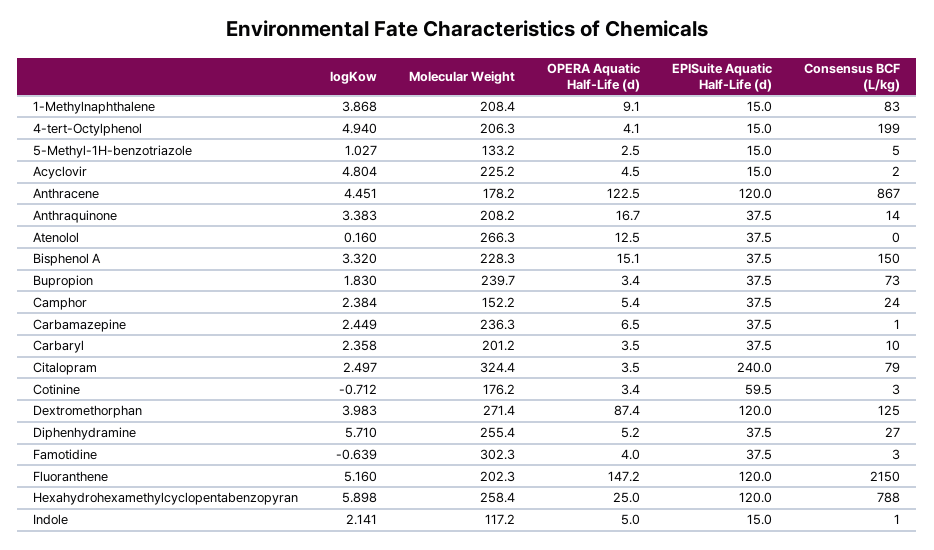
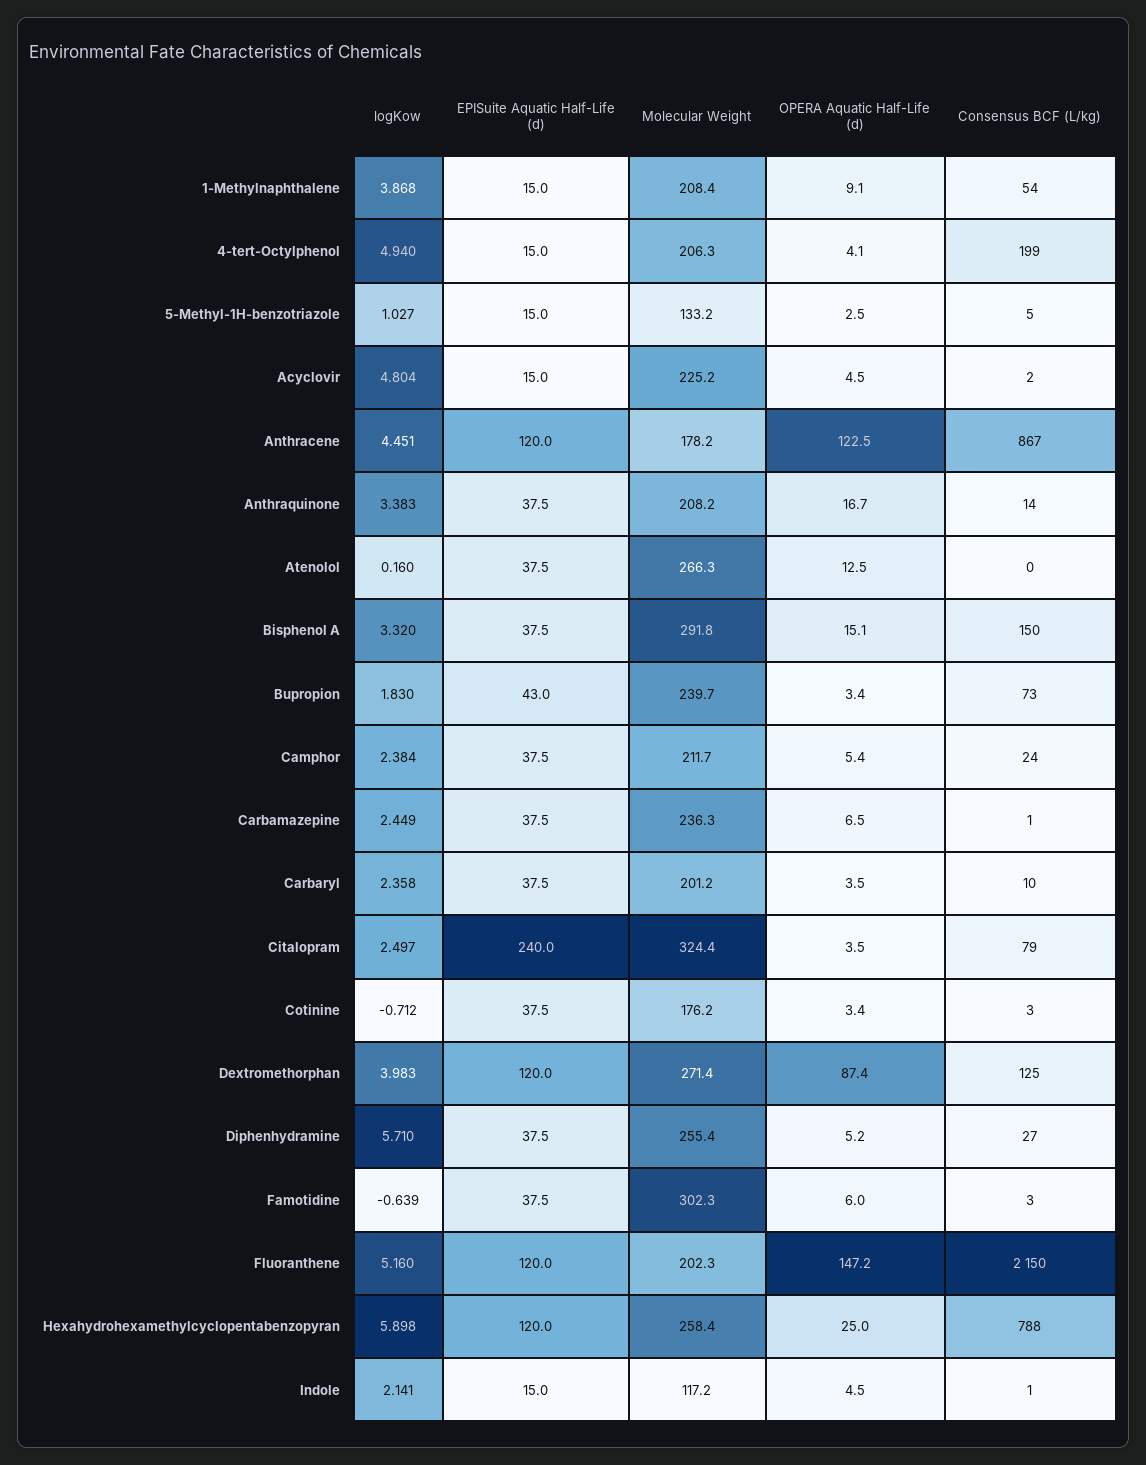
  {
    "logKow": {
      "1-Methylnaphthalene": 3.868,
      "4-tert-Octylphenol": 4.94,
      "5-Methyl-1H-benzotriazole": 1.027,
      "Acyclovir": 4.804,
      "Anthracene": 4.451,
      "Anthraquinone": 3.383,
      "Atenolol": 0.16,
      "Bisphenol A": 3.32,
      "Bupropion": 1.83,
      "Camphor": 2.384,
      "Carbamazepine": 2.449,
      "Carbaryl": 2.358,
      "Citalopram": 2.497,
      "Cotinine": -0.712,
      "Dextromethorphan": 3.983,
      "Diphenhydramine": 5.71,
      "Famotidine": -0.639,
      "Fluoranthene": 5.16,
      "Hexahydrohexamethylcyclopentabenzopyran": 5.898,
      "Indole": 2.141
    },
    "Molecular Weight": {
      "1-Methylnaphthalene": 208.4,
      "4-tert-Octylphenol": 206.3,
      "5-Methyl-1H-benzotriazole": 133.2,
      "Acyclovir": 225.2,
      "Anthracene": 178.2,
      "Anthraquinone": 208.2,
      "Atenolol": 266.3,
-     "Bisphenol A": 228.3,
+     "Bisphenol A": 291.8,
      "Bupropion": 239.7,
-     "Camphor": 152.2,
+     "Camphor": 211.7,
      "Carbamazepine": 236.3,
      "Carbaryl": 201.2,
      "Citalopram": 324.4,
      "Cotinine": 176.2,
      "Dextromethorphan": 271.4,
      "Diphenhydramine": 255.4,
      "Famotidine": 302.3,
      "Fluoranthene": 202.3,
      "Hexahydrohexamethylcyclopentabenzopyran": 258.4,
      "Indole": 117.2
    },
    "OPERA Aquatic Half-Life (d)": {
      "1-Methylnaphthalene": 9.1,
      "4-tert-Octylphenol": 4.1,
      "5-Methyl-1H-benzotriazole": 2.5,
      "Acyclovir": 4.5,
      "Anthracene": 122.5,
      "Anthraquinone": 16.7,
      "Atenolol": 12.5,
      "Bisphenol A": 15.1,
      "Bupropion": 3.4,
      "Camphor": 5.4,
      "Carbamazepine": 6.5,
      "Carbaryl": 3.5,
      "Citalopram": 3.5,
      "Cotinine": 3.4,
      "Dextromethorphan": 87.4,
      "Diphenhydramine": 5.2,
-     "Famotidine": 4,
+     "Famotidine": 6,
      "Fluoranthene": 147.2,
      "Hexahydrohexamethylcyclopentabenzopyran": 25,
-     "Indole": 5
+     "Indole": 4.5
    },
    "EPISuite Aquatic Half-Life (d)": {
      "1-Methylnaphthalene": 15,
      "4-tert-Octylphenol": 15,
      "5-Methyl-1H-benzotriazole": 15,
      "Acyclovir": 15,
      "Anthracene": 120,
      "Anthraquinone": 37.5,
      "Atenolol": 37.5,
      "Bisphenol A": 37.5,
-     "Bupropion": 37.5,
+     "Bupropion": 43,
      "Camphor": 37.5,
      "Carbamazepine": 37.5,
      "Carbaryl": 37.5,
      "Citalopram": 240,
-     "Cotinine": 59.5,
+     "Cotinine": 37.5,
      "Dextromethorphan": 120,
      "Diphenhydramine": 37.5,
      "Famotidine": 37.5,
      "Fluoranthene": 120,
      "Hexahydrohexamethylcyclopentabenzopyran": 120,
      "Indole": 15
    },
    "Consensus BCF (L/kg)": {
-     "1-Methylnaphthalene": 83,
+     "1-Methylnaphthalene": 54,
      "4-tert-Octylphenol": 199,
      "5-Methyl-1H-benzotriazole": 5,
      "Acyclovir": 2,
      "Anthracene": 867,
      "Anthraquinone": 14,
      "Atenolol": 0,
      "Bisphenol A": 150,
      "Bupropion": 73,
      "Camphor": 24,
      "Carbamazepine": 1,
      "Carbaryl": 10,
      "Citalopram": 79,
      "Cotinine": 3,
      "Dextromethorphan": 125,
      "Diphenhydramine": 27,
      "Famotidine": 3,
      "Fluoranthene": 2150,
      "Hexahydrohexamethylcyclopentabenzopyran": 788,
      "Indole": 1
    }
  }

